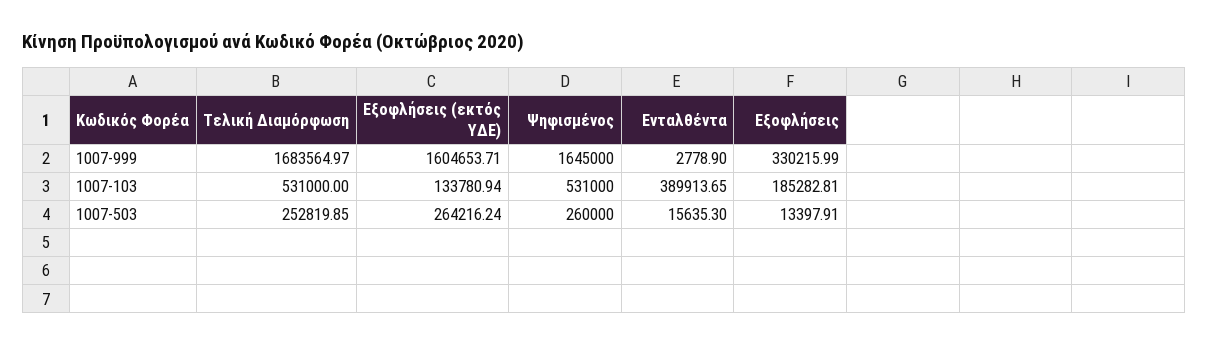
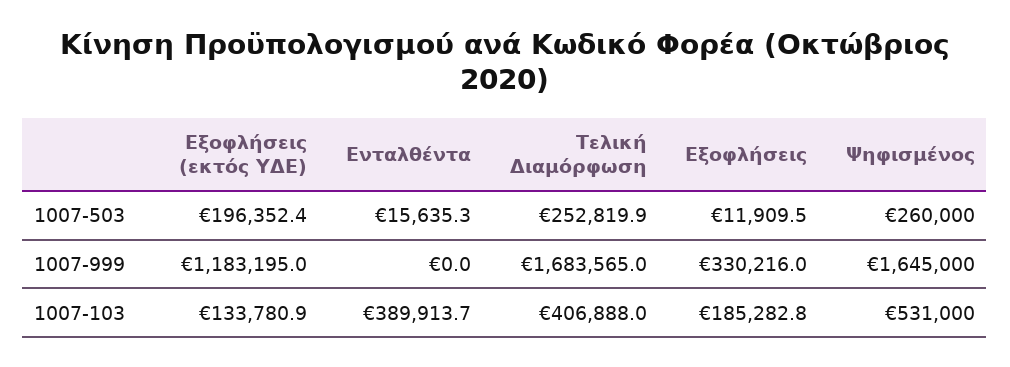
  {
    "Τελική Διαμόρφωση": {
      "1007-999": 1683564.97,
-     "1007-103": 531000,
+     "1007-103": 406888,
      "1007-503": 252819.85
    },
    "Εξοφλήσεις (εκτός ΥΔΕ)": {
-     "1007-999": 1604653.71,
+     "1007-999": 1183195,
      "1007-103": 133780.94,
-     "1007-503": 264216.24
+     "1007-503": 196352.4
    },
    "Ψηφισμένος": {
      "1007-999": 1645000,
      "1007-103": 531000,
      "1007-503": 260000
    },
    "Ενταλθέντα": {
-     "1007-999": 2778.9,
+     "1007-999": 0,
      "1007-103": 389913.65,
      "1007-503": 15635.3
    },
    "Εξοφλήσεις": {
      "1007-999": 330215.99,
      "1007-103": 185282.81,
-     "1007-503": 13397.91
+     "1007-503": 11909.5
    }
  }

